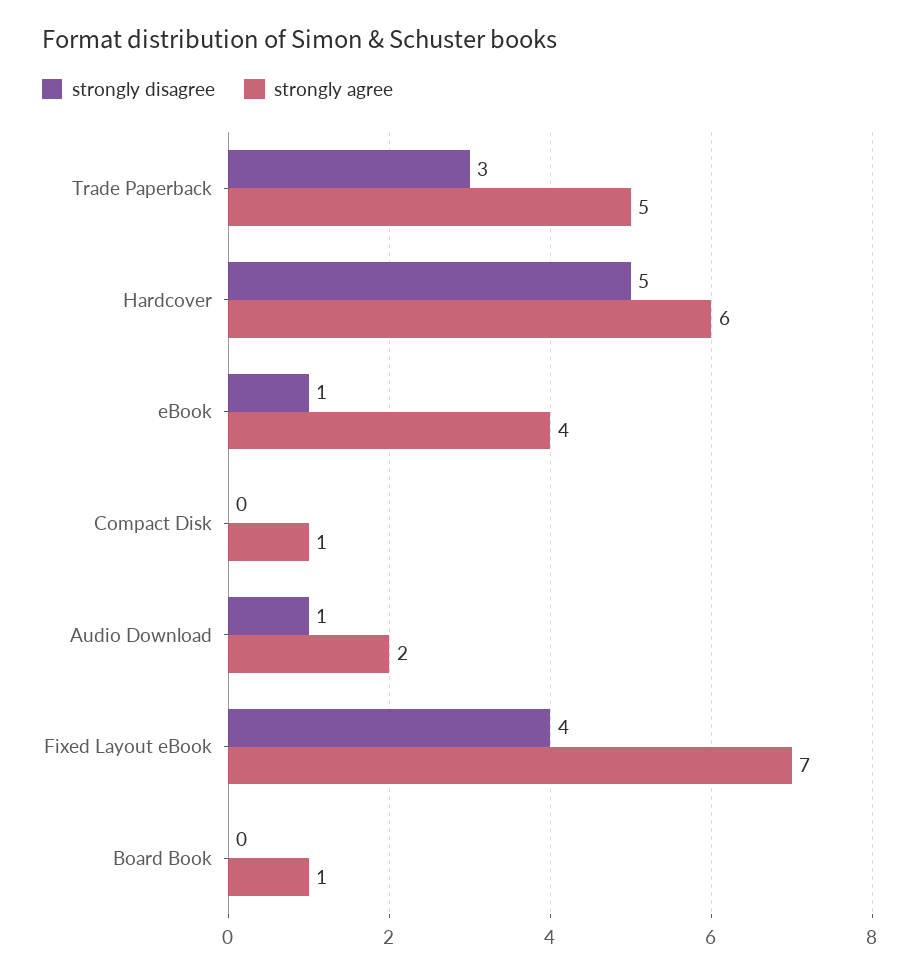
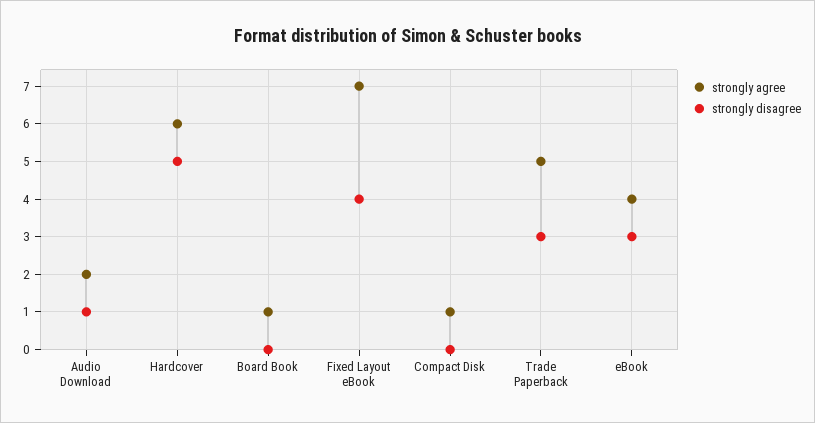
  {
    "strongly disagree": {
      "Trade Paperback": 3,
      "Hardcover": 5,
-     "eBook": 1,
+     "eBook": 3,
      "Compact Disk": 0,
      "Audio Download": 1,
      "Fixed Layout eBook": 4,
      "Board Book": 0
    },
    "strongly agree": {
      "Trade Paperback": 5,
      "Hardcover": 6,
      "eBook": 4,
      "Compact Disk": 1,
      "Audio Download": 2,
      "Fixed Layout eBook": 7,
      "Board Book": 1
    }
  }

